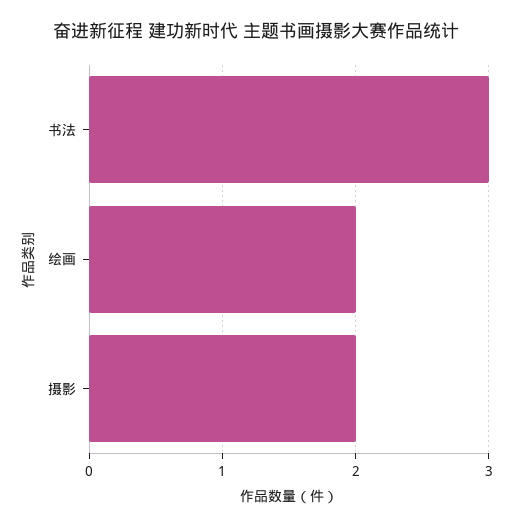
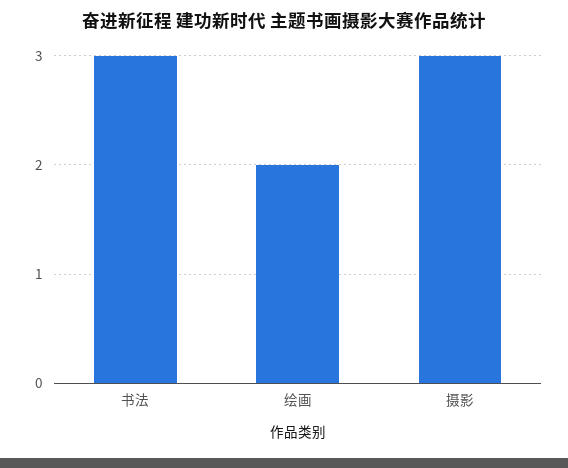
  {
    "书法": 3,
    "绘画": 2,
-   "摄影": 2
+   "摄影": 3
  }

